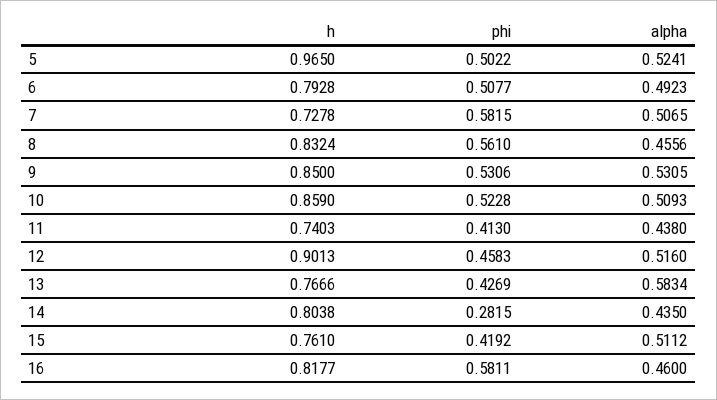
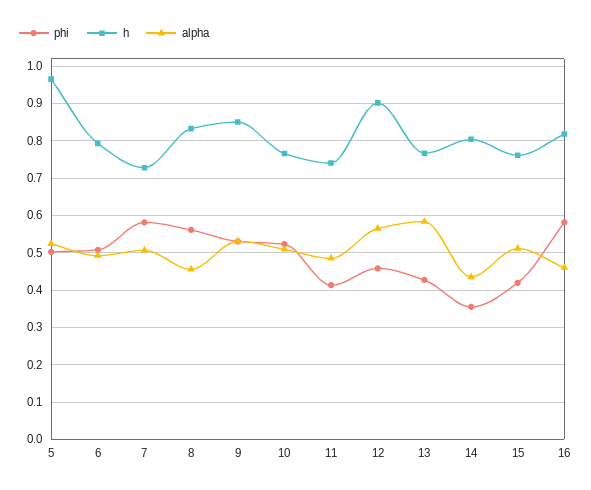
  {
    "h": {
      "5": 0.965,
      "6": 0.7928,
      "7": 0.7278,
      "8": 0.8324,
      "9": 0.85,
-     "10": 0.859,
+     "10": 0.76,
      "11": 0.7403,
      "12": 0.9013,
      "13": 0.7666,
      "14": 0.8038,
      "15": 0.761,
      "16": 0.8177
    },
    "phi": {
      "5": 0.5022,
      "6": 0.5077,
      "7": 0.5815,
      "8": 0.561,
      "9": 0.5306,
      "10": 0.5228,
      "11": 0.413,
      "12": 0.4583,
      "13": 0.4269,
-     "14": 0.2815,
+     "14": 0.36,
      "15": 0.4192,
      "16": 0.5811
    },
    "alpha": {
      "5": 0.5241,
      "6": 0.4923,
      "7": 0.5065,
      "8": 0.4556,
      "9": 0.5305,
      "10": 0.5093,
-     "11": 0.438,
+     "11": 0.48,
-     "12": 0.516,
+     "12": 0.56,
      "13": 0.5834,
      "14": 0.435,
      "15": 0.5112,
      "16": 0.46
    }
  }

